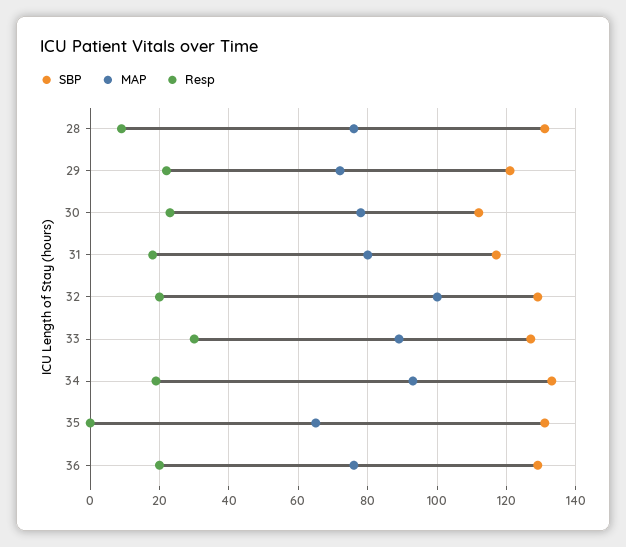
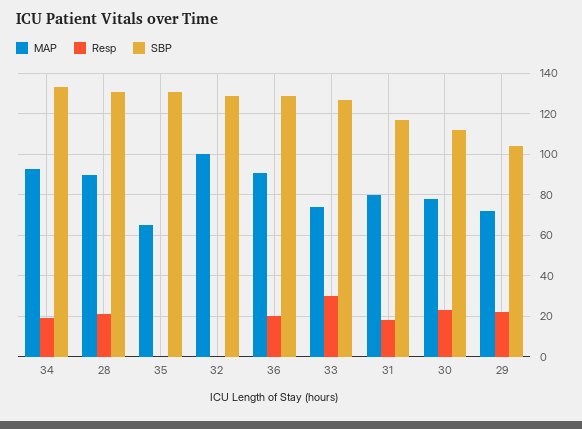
  {
    "SBP": {
      "28": 130,
-     "29": 120,
+     "29": 105,
      "30": 110,
      "31": 115,
      "32": 130,
      "33": 125,
      "34": 135,
      "35": 130,
      "36": 130
    },
    "MAP": {
-     "28": 75,
+     "28": 90,
      "29": 70,
      "30": 80,
      "31": 80,
      "32": 100,
-     "33": 90,
+     "33": 75,
      "34": 95,
      "35": 65,
-     "36": 75
+     "36": 90
    },
    "Resp": {
-     "28": 10,
+     "28": 20,
      "29": 20,
      "30": 25,
      "31": 20,
-     "32": 20,
+     "32": 0,
      "33": 30,
      "34": 20,
      "35": 0,
      "36": 20
    }
  }

